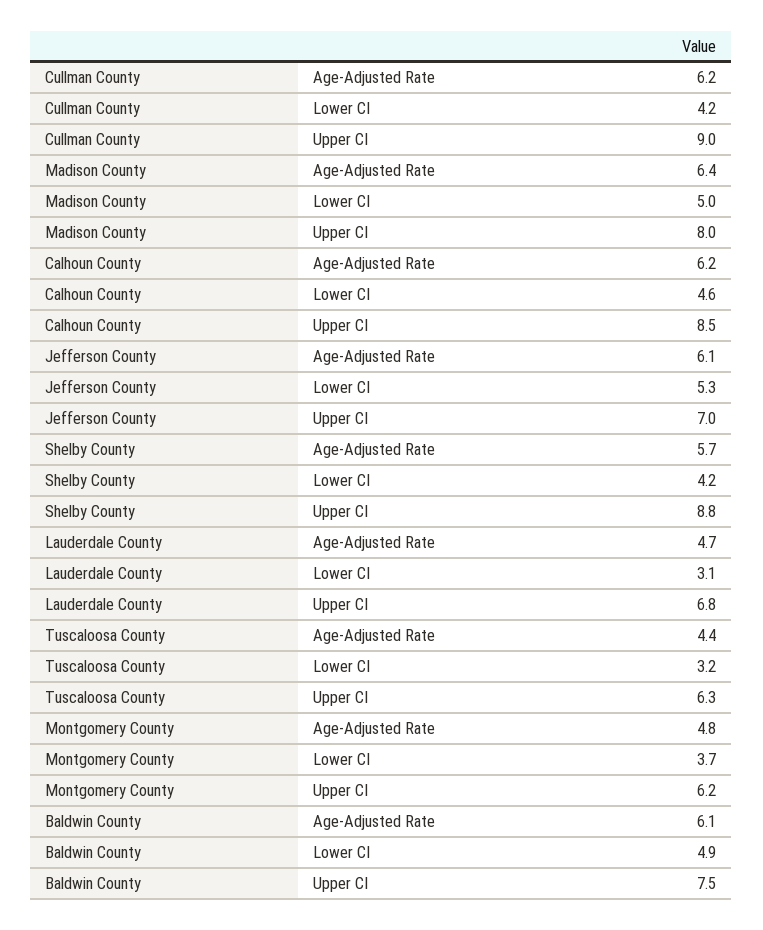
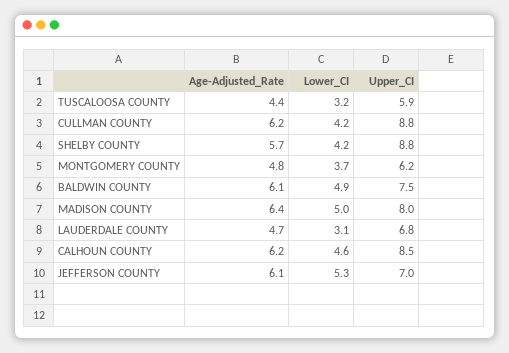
  {
    "Cullman County": {
      "Age-Adjusted Rate": 6.2,
      "Lower CI": 4.2,
-     "Upper CI": 9
+     "Upper CI": 8.8
    },
    "Madison County": {
      "Age-Adjusted Rate": 6.4,
      "Lower CI": 5,
      "Upper CI": 8
    },
    "Calhoun County": {
      "Age-Adjusted Rate": 6.2,
      "Lower CI": 4.6,
      "Upper CI": 8.5
    },
    "Jefferson County": {
      "Age-Adjusted Rate": 6.1,
      "Lower CI": 5.3,
      "Upper CI": 7
    },
    "Shelby County": {
      "Age-Adjusted Rate": 5.7,
      "Lower CI": 4.2,
      "Upper CI": 8.8
    },
    "Lauderdale County": {
      "Age-Adjusted Rate": 4.7,
      "Lower CI": 3.1,
      "Upper CI": 6.8
    },
    "Tuscaloosa County": {
      "Age-Adjusted Rate": 4.4,
      "Lower CI": 3.2,
-     "Upper CI": 6.3
+     "Upper CI": 5.9
    },
    "Montgomery County": {
      "Age-Adjusted Rate": 4.8,
      "Lower CI": 3.7,
      "Upper CI": 6.2
    },
    "Baldwin County": {
      "Age-Adjusted Rate": 6.1,
      "Lower CI": 4.9,
      "Upper CI": 7.5
    }
  }

